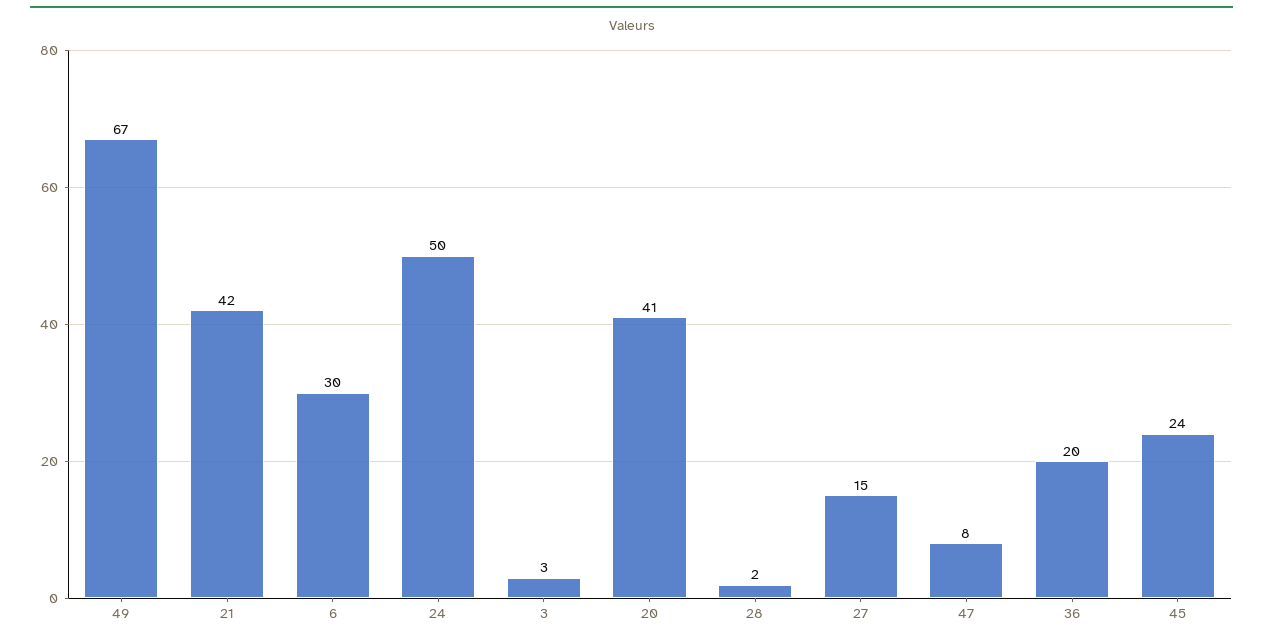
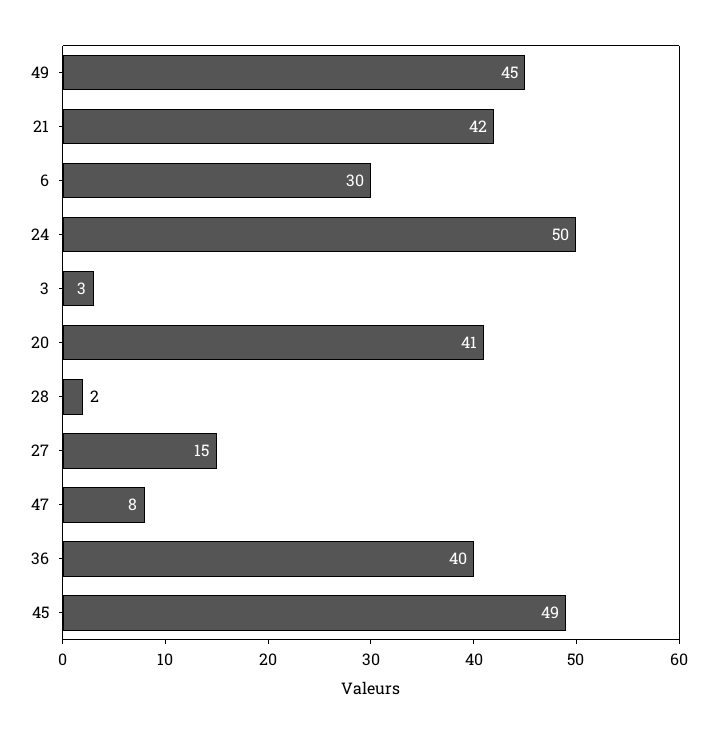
  {
-   "49": 67,
+   "49": 45,
    "21": 42,
    "6": 30,
    "24": 50,
    "3": 3,
    "20": 41,
    "28": 2,
    "27": 15,
    "47": 8,
-   "36": 20,
+   "36": 40,
-   "45": 24
+   "45": 49
  }

